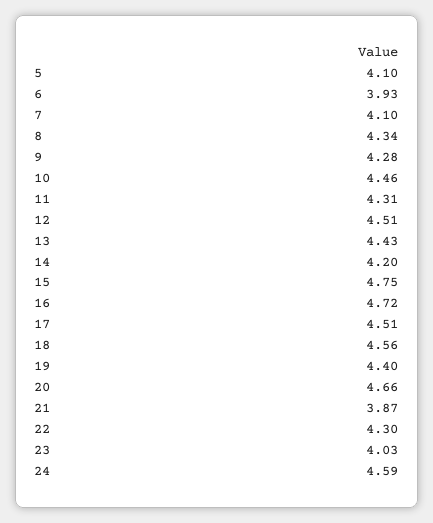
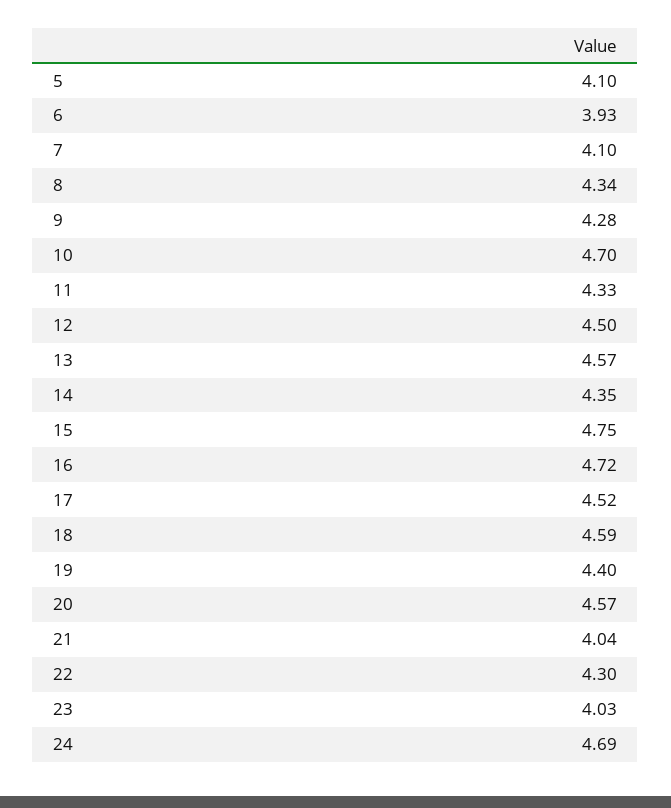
  {
    "5": 4.1,
    "6": 3.93,
    "7": 4.1,
    "8": 4.34,
    "9": 4.28,
-   "10": 4.46,
+   "10": 4.7,
-   "11": 4.31,
+   "11": 4.33,
-   "12": 4.51,
+   "12": 4.5,
-   "13": 4.43,
+   "13": 4.57,
-   "14": 4.2,
+   "14": 4.35,
    "15": 4.75,
    "16": 4.72,
-   "17": 4.51,
+   "17": 4.52,
-   "18": 4.56,
+   "18": 4.59,
    "19": 4.4,
-   "20": 4.66,
+   "20": 4.57,
-   "21": 3.87,
+   "21": 4.04,
    "22": 4.3,
    "23": 4.03,
-   "24": 4.59
+   "24": 4.69
  }

